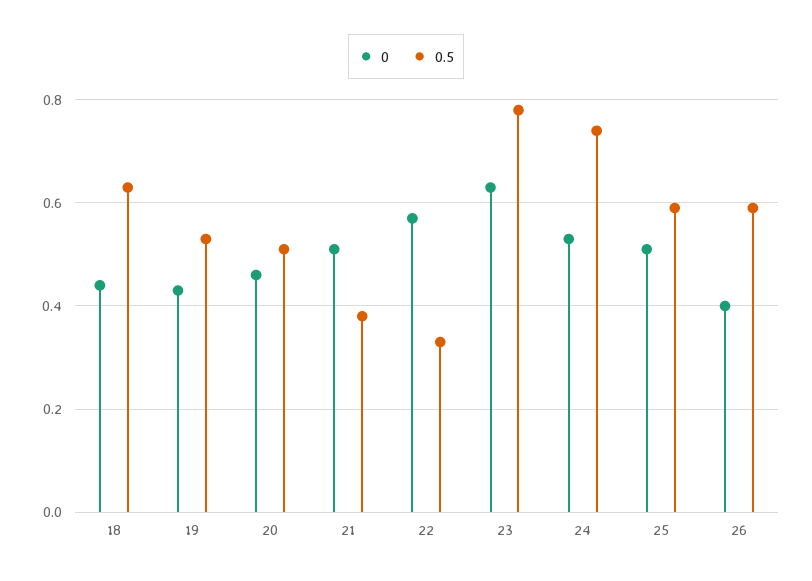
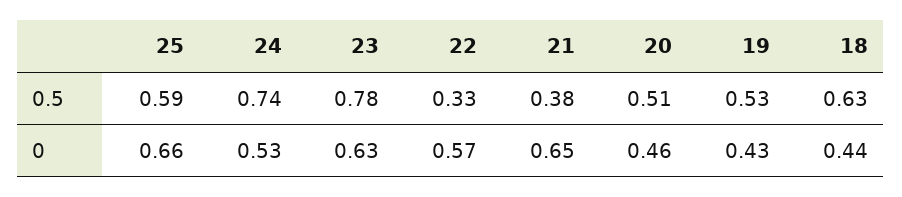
  {
    "0": {
      "18": 0.44,
      "19": 0.43,
      "20": 0.46,
-     "21": 0.5,
+     "21": 0.65,
      "22": 0.57,
      "23": 0.63,
      "24": 0.53,
-     "25": 0.5,
+     "25": 0.66
-     "26": 0.4
    },
    "0.5": {
      "18": 0.63,
      "19": 0.53,
      "20": 0.51,
      "21": 0.38,
      "22": 0.33,
      "23": 0.78,
      "24": 0.74,
-     "25": 0.59,
+     "25": 0.59
-     "26": 0.6
    }
  }

